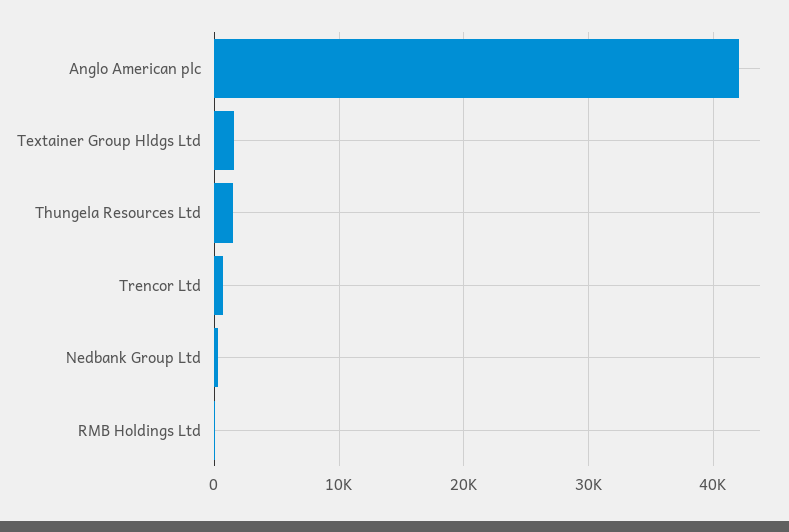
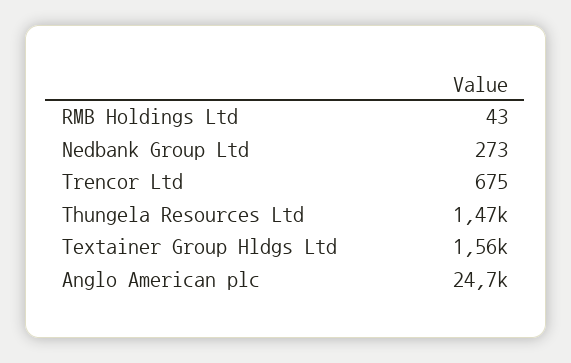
  {
-   "Anglo American plc": 42000,
+   "Anglo American plc": 24700,
    "Textainer Group Hldgs Ltd": 1560,
    "Thungela Resources Ltd": 1470,
    "Trencor Ltd": 675,
    "Nedbank Group Ltd": 273,
    "RMB Holdings Ltd": 43
  }

